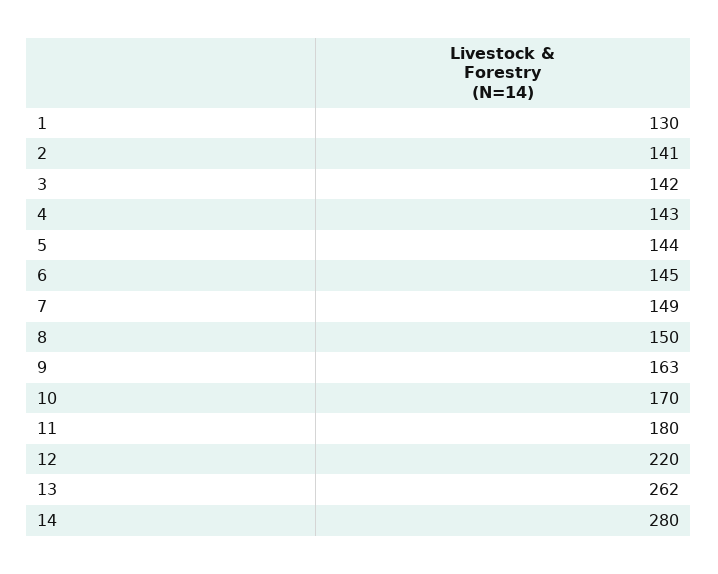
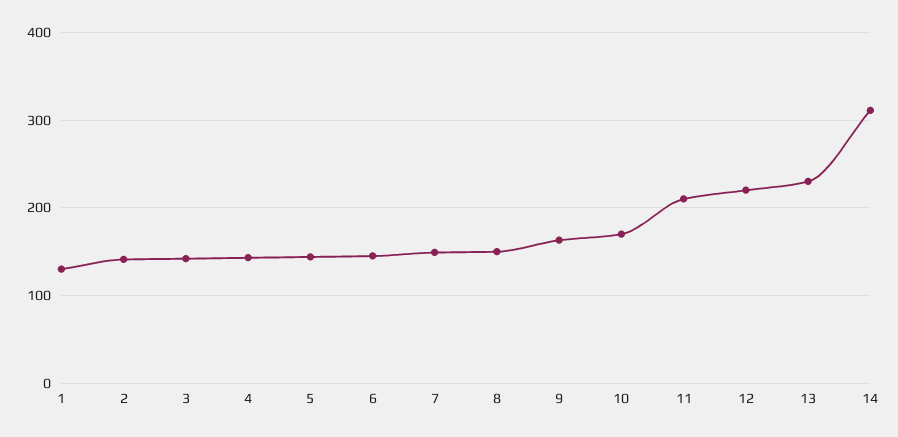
  {
    "1": 130,
    "2": 141,
    "3": 142,
    "4": 143,
    "5": 144,
    "6": 145,
    "7": 149,
    "8": 150,
    "9": 163,
    "10": 170,
-   "11": 180,
+   "11": 210,
    "12": 220,
-   "13": 262,
+   "13": 230,
-   "14": 280
+   "14": 310
  }

